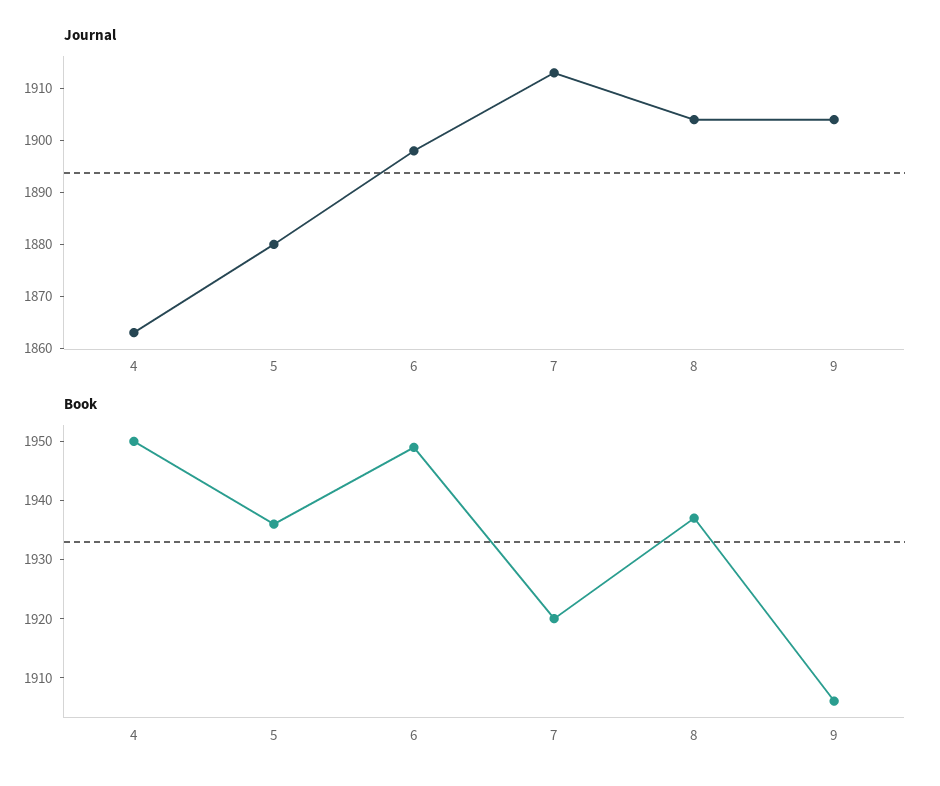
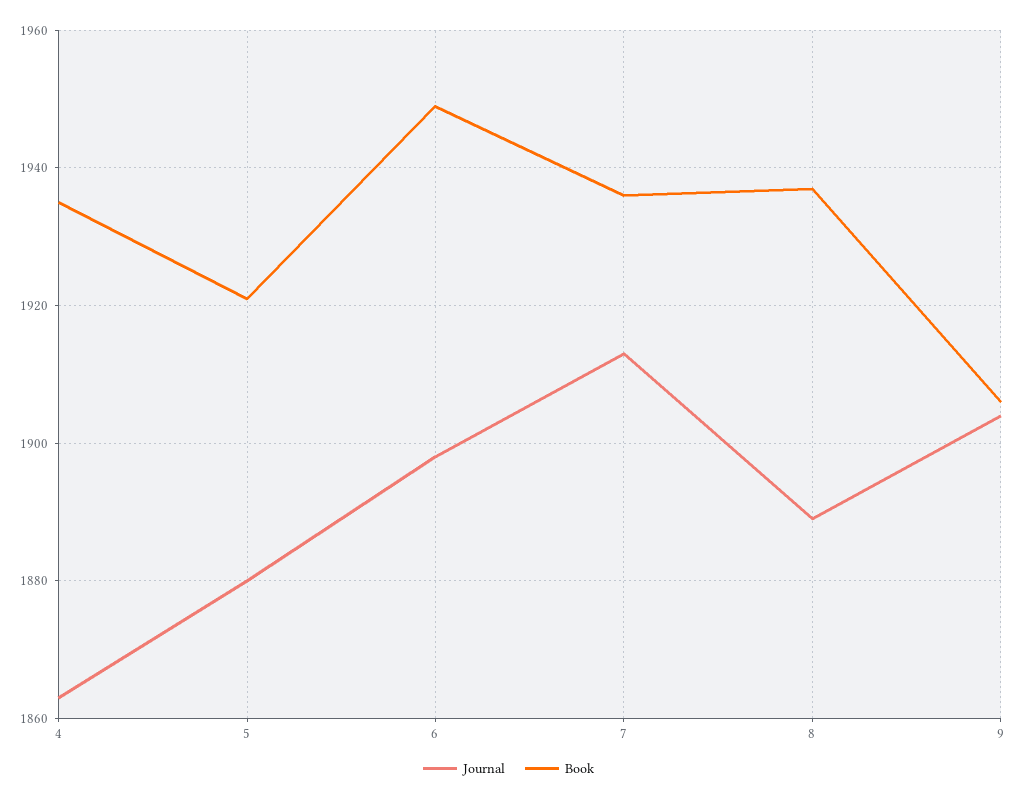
  {
    "Journal": {
      "4": 1865,
      "5": 1880,
      "6": 1900,
      "7": 1915,
-     "8": 1905,
+     "8": 1890,
      "9": 1905
    },
    "Book": {
-     "4": 1950,
+     "4": 1935,
-     "5": 1935,
+     "5": 1920,
      "6": 1950,
-     "7": 1920,
+     "7": 1935,
      "8": 1935,
      "9": 1905
    }
  }

